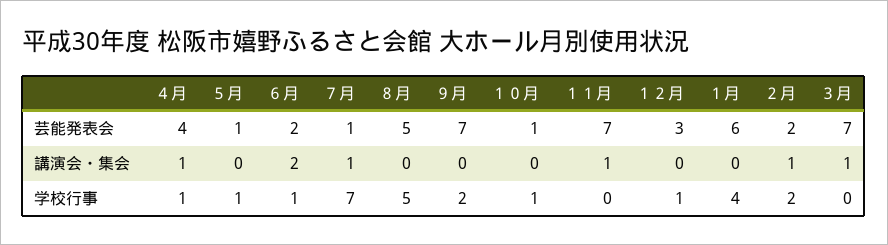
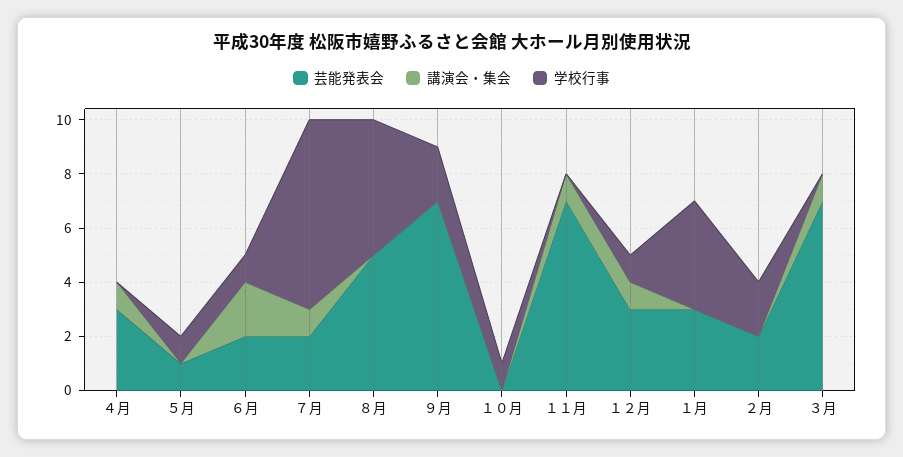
  {
    "芸能発表会": {
-     "４月": 4,
+     "４月": 3,
      "５月": 1,
      "６月": 2,
-     "７月": 1,
+     "７月": 2,
      "８月": 5,
      "９月": 7,
-     "１０月": 1,
+     "１０月": 0,
      "１１月": 7,
      "１２月": 3,
-     "１月": 6,
+     "１月": 3,
      "２月": 2,
      "３月": 7
    },
    "講演会・集会": {
      "４月": 1,
      "５月": 0,
      "６月": 2,
      "７月": 1,
      "８月": 0,
      "９月": 0,
      "１０月": 0,
      "１１月": 1,
-     "１２月": 0,
+     "１２月": 1,
      "１月": 0,
-     "２月": 1,
+     "２月": 0,
      "３月": 1
    },
    "学校行事": {
-     "４月": 1,
+     "４月": 0,
      "５月": 1,
      "６月": 1,
      "７月": 7,
      "８月": 5,
      "９月": 2,
      "１０月": 1,
      "１１月": 0,
      "１２月": 1,
      "１月": 4,
      "２月": 2,
      "３月": 0
    }
  }

